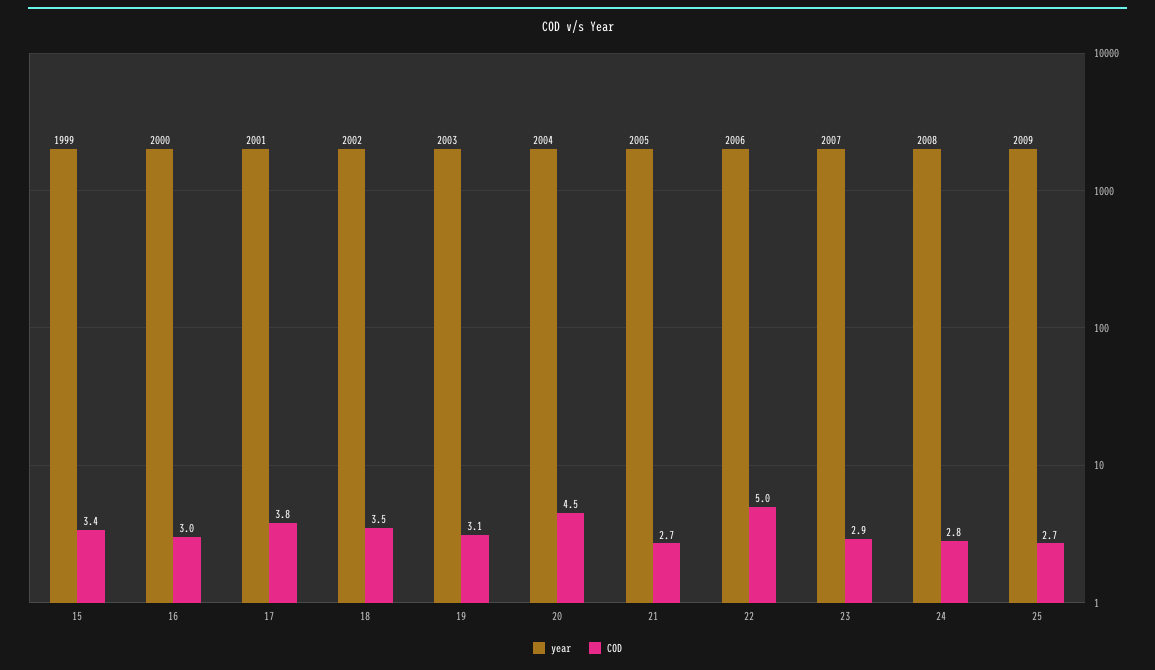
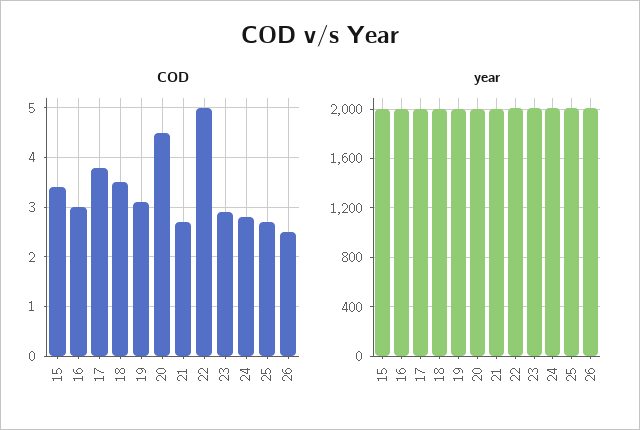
  {
    "year": {
      "15": 1999,
      "16": 2000,
      "17": 2001,
      "18": 2002,
      "19": 2003,
      "20": 2004,
      "21": 2005,
      "22": 2006,
      "23": 2007,
      "24": 2008,
-     "25": 2009
+     "25": 2009,
+     "26": 2000
    },
    "COD": {
      "15": 3.4,
      "16": 3,
      "17": 3.8,
      "18": 3.5,
      "19": 3.1,
      "20": 4.5,
      "21": 2.7,
      "22": 5,
      "23": 2.9,
      "24": 2.8,
-     "25": 2.7
+     "25": 2.7,
+     "26": 2.5
    }
  }

